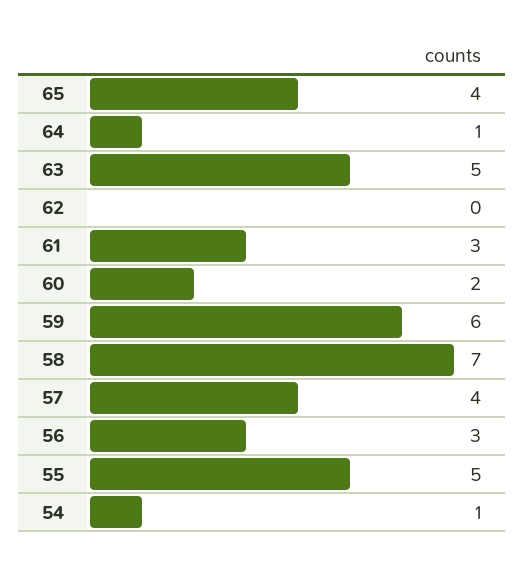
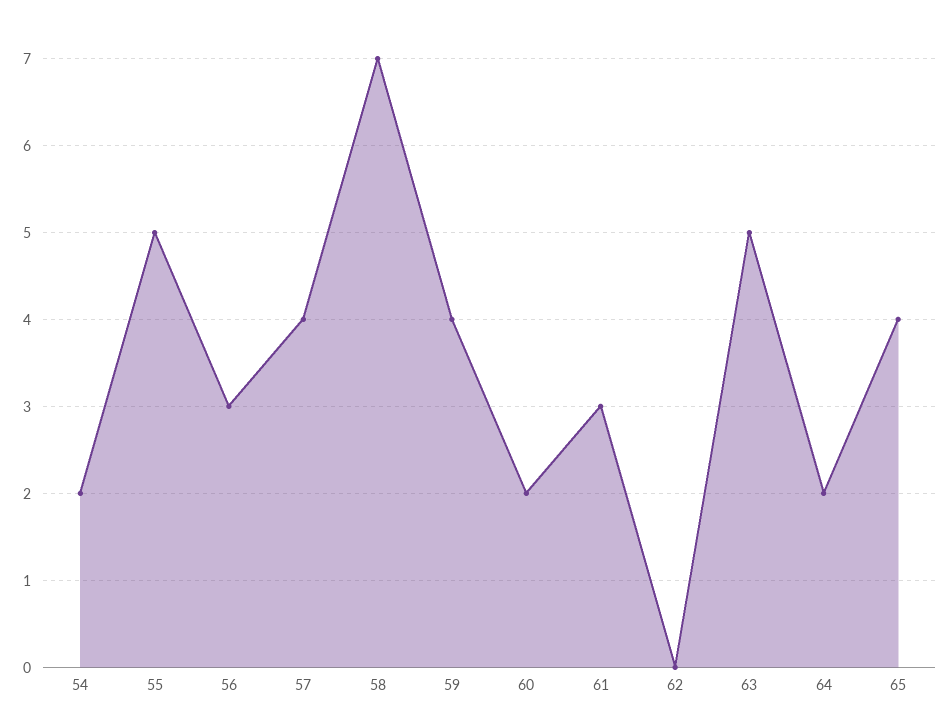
  {
    "65": 4,
-   "64": 1,
+   "64": 2,
    "63": 5,
    "62": 0,
    "61": 3,
    "60": 2,
-   "59": 6,
+   "59": 4,
    "58": 7,
    "57": 4,
    "56": 3,
    "55": 5,
-   "54": 1
+   "54": 2
  }

